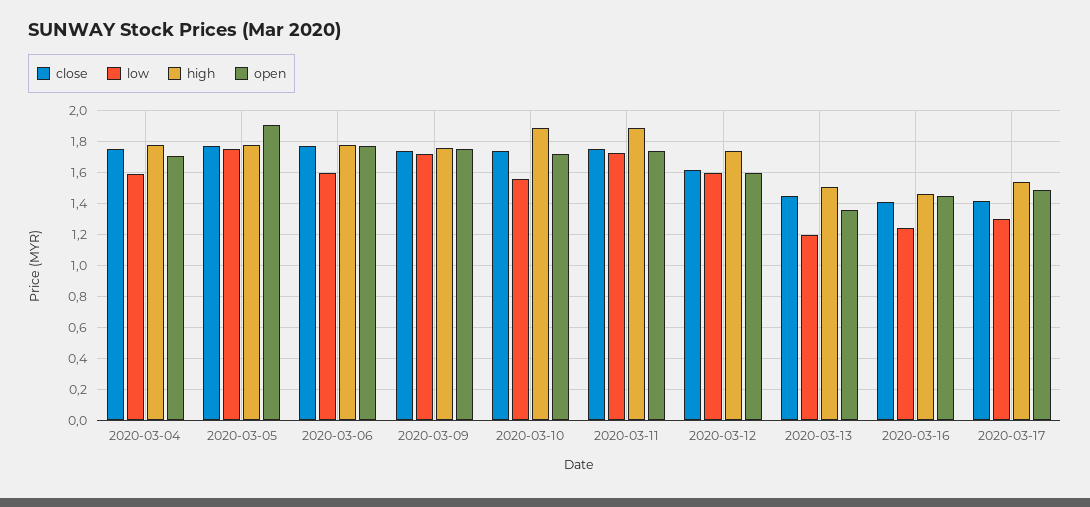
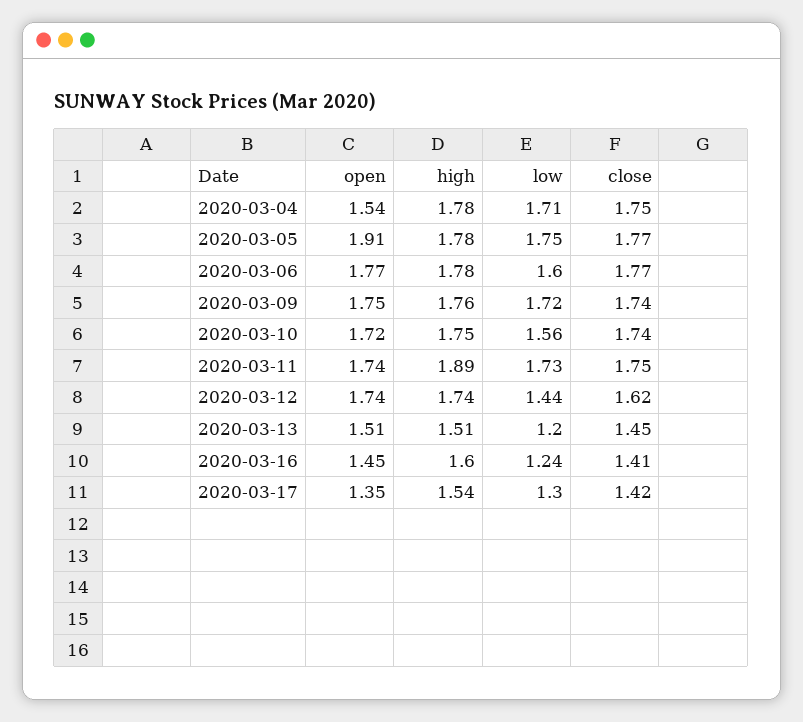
  {
    "close": {
      "2020-03-04": 1.75,
      "2020-03-05": 1.77,
      "2020-03-06": 1.77,
      "2020-03-09": 1.74,
      "2020-03-10": 1.74,
      "2020-03-11": 1.75,
      "2020-03-12": 1.62,
      "2020-03-13": 1.45,
      "2020-03-16": 1.41,
      "2020-03-17": 1.42
    },
    "low": {
-     "2020-03-04": 1.6,
+     "2020-03-04": 1.71,
      "2020-03-05": 1.75,
      "2020-03-06": 1.6,
      "2020-03-09": 1.72,
      "2020-03-10": 1.56,
      "2020-03-11": 1.73,
-     "2020-03-12": 1.6,
+     "2020-03-12": 1.44,
      "2020-03-13": 1.2,
      "2020-03-16": 1.24,
      "2020-03-17": 1.3
    },
    "high": {
      "2020-03-04": 1.78,
      "2020-03-05": 1.78,
      "2020-03-06": 1.78,
      "2020-03-09": 1.76,
-     "2020-03-10": 1.9,
+     "2020-03-10": 1.75,
      "2020-03-11": 1.89,
      "2020-03-12": 1.74,
      "2020-03-13": 1.51,
-     "2020-03-16": 1.45,
+     "2020-03-16": 1.6,
      "2020-03-17": 1.54
    },
    "open": {
-     "2020-03-04": 1.7,
+     "2020-03-04": 1.54,
      "2020-03-05": 1.91,
      "2020-03-06": 1.77,
      "2020-03-09": 1.75,
      "2020-03-10": 1.72,
      "2020-03-11": 1.74,
-     "2020-03-12": 1.6,
+     "2020-03-12": 1.74,
-     "2020-03-13": 1.35,
+     "2020-03-13": 1.51,
      "2020-03-16": 1.45,
-     "2020-03-17": 1.5
+     "2020-03-17": 1.35
    }
  }

